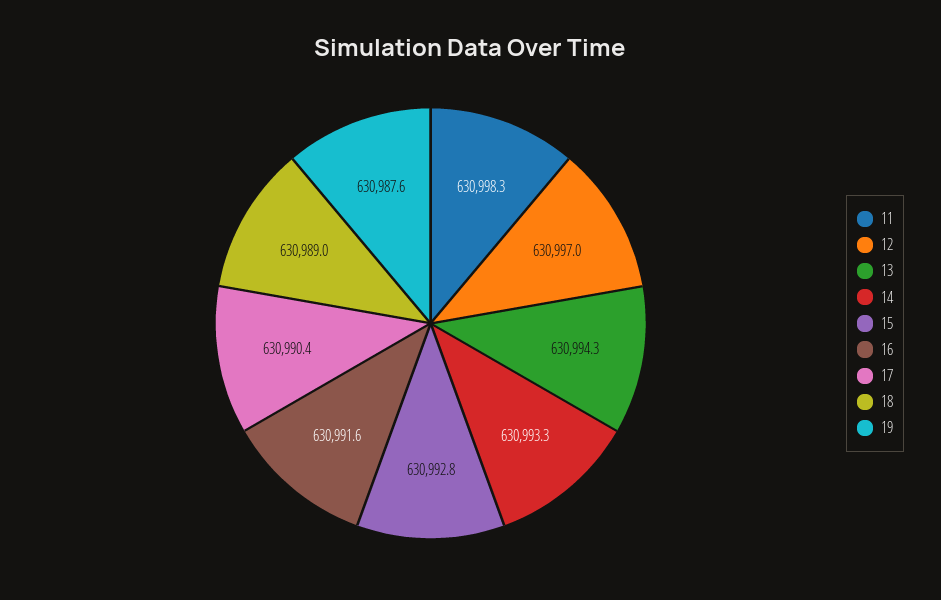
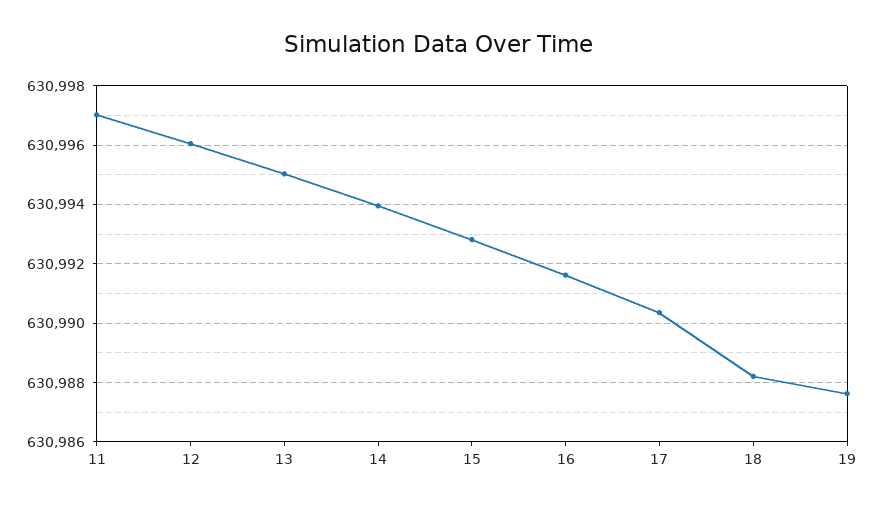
  {
-   "11": 630998.3,
+   "11": 630997,
-   "12": 630997,
+   "12": 630996,
-   "13": 630994.3,
+   "13": 630995,
-   "14": 630993.3,
+   "14": 630994,
    "15": 630992.8,
    "16": 630991.6,
    "17": 630990.4,
-   "18": 630989,
+   "18": 630988.25,
    "19": 630987.6
  }

